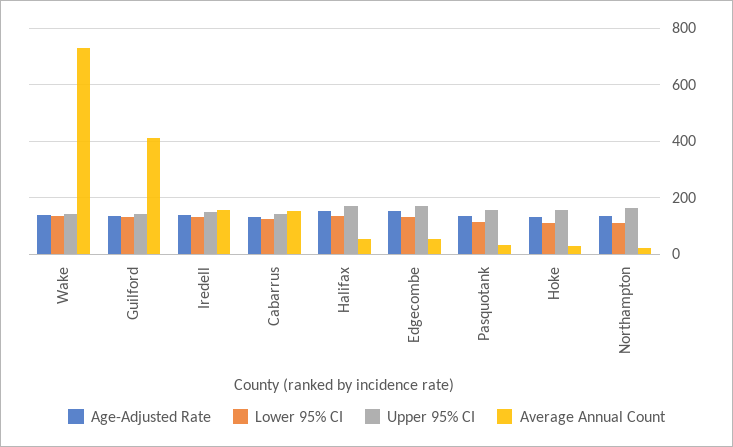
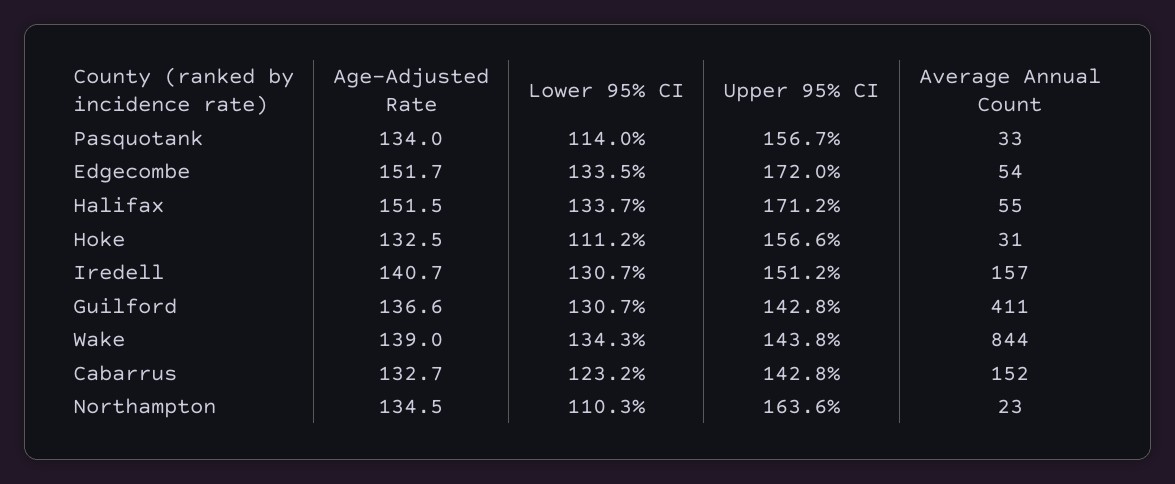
  {
    "Age-Adjusted Rate": {
      "Wake": 139,
      "Guilford": 136.6,
      "Iredell": 140.7,
      "Cabarrus": 132.7,
      "Halifax": 151.5,
      "Edgecombe": 151.7,
      "Pasquotank": 134,
      "Hoke": 132.5,
      "Northampton": 134.5
    },
    "Lower 95% CI": {
      "Wake": 134.3,
      "Guilford": 130.7,
      "Iredell": 130.7,
      "Cabarrus": 123.2,
      "Halifax": 133.7,
      "Edgecombe": 133.5,
      "Pasquotank": 114,
      "Hoke": 111.2,
      "Northampton": 110.3
    },
    "Upper 95% CI": {
      "Wake": 143.8,
      "Guilford": 142.8,
      "Iredell": 151.2,
      "Cabarrus": 142.8,
      "Halifax": 171.2,
      "Edgecombe": 172,
      "Pasquotank": 156.7,
      "Hoke": 156.6,
      "Northampton": 163.6
    },
    "Average Annual Count": {
-     "Wake": 725,
+     "Wake": 844,
      "Guilford": 411,
      "Iredell": 157,
      "Cabarrus": 152,
      "Halifax": 55,
      "Edgecombe": 54,
      "Pasquotank": 33,
      "Hoke": 31,
      "Northampton": 23
    }
  }

